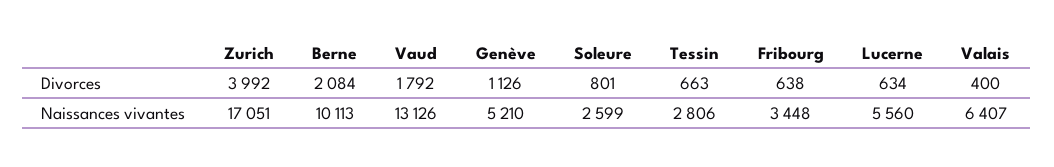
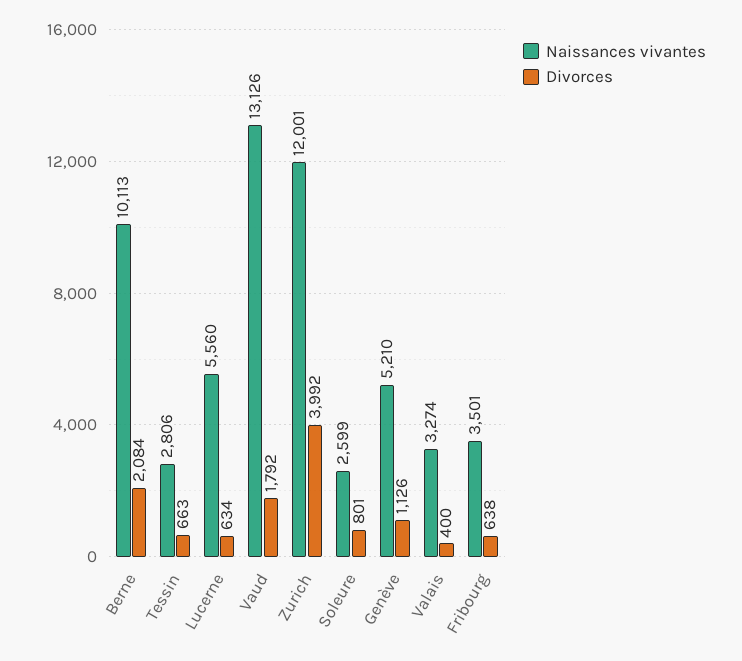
  {
    "Divorces": {
      "Zurich": 3992,
      "Berne": 2084,
      "Vaud": 1792,
      "Genève": 1126,
      "Soleure": 801,
      "Tessin": 663,
      "Fribourg": 638,
      "Lucerne": 634,
      "Valais": 400
    },
    "Naissances vivantes": {
-     "Zurich": 17051,
+     "Zurich": 12001,
      "Berne": 10113,
      "Vaud": 13126,
      "Genève": 5210,
      "Soleure": 2599,
      "Tessin": 2806,
-     "Fribourg": 3448,
+     "Fribourg": 3501,
      "Lucerne": 5560,
-     "Valais": 6407
+     "Valais": 3274
    }
  }

